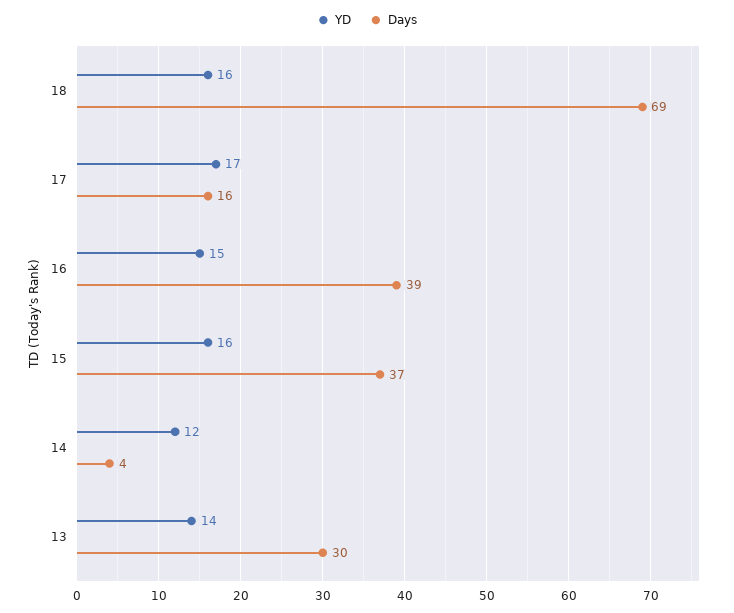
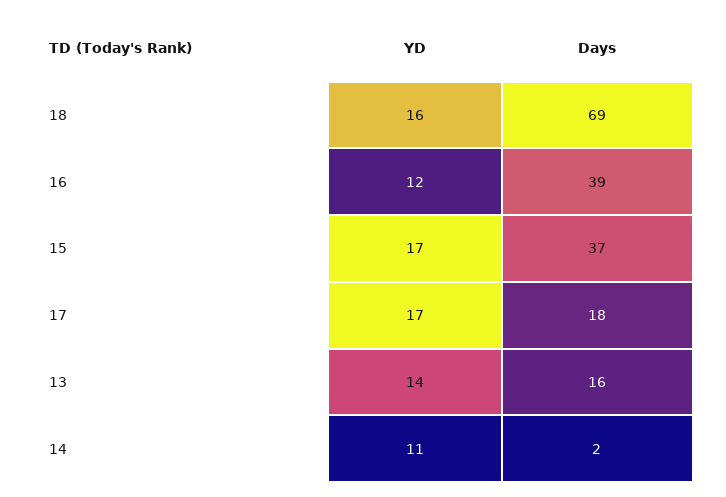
  {
    "YD": {
      "18": 16,
      "17": 17,
-     "16": 15,
+     "16": 12,
-     "15": 16,
+     "15": 17,
-     "14": 12,
+     "14": 11,
      "13": 14
    },
    "Days": {
      "18": 69,
-     "17": 16,
+     "17": 18,
      "16": 39,
      "15": 37,
-     "14": 4,
+     "14": 2,
-     "13": 30
+     "13": 16
    }
  }

